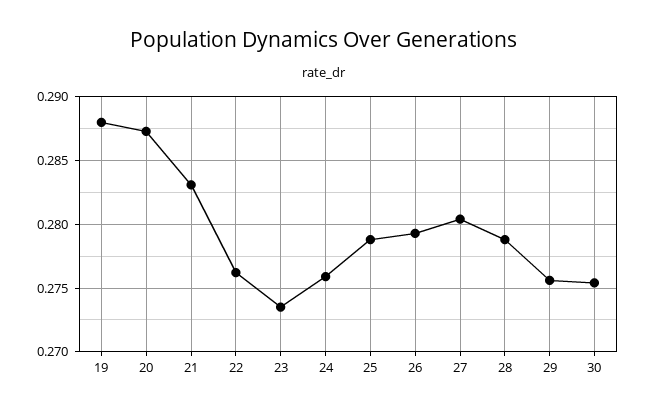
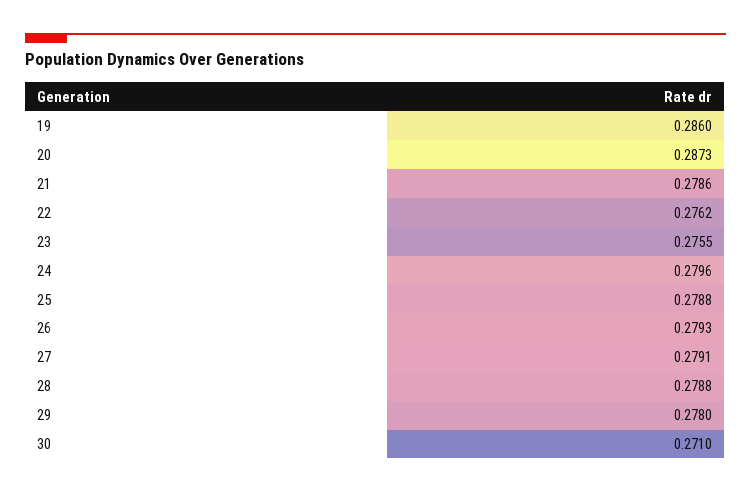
  {
-   "19": 0.288,
+   "19": 0.286,
    "20": 0.2873,
-   "21": 0.283,
+   "21": 0.2786,
    "22": 0.2762,
-   "23": 0.2735,
+   "23": 0.2755,
-   "24": 0.276,
+   "24": 0.2796,
    "25": 0.2788,
    "26": 0.2793,
-   "27": 0.2805,
+   "27": 0.2791,
    "28": 0.2788,
-   "29": 0.2755,
+   "29": 0.278,
-   "30": 0.2755
+   "30": 0.271
  }

